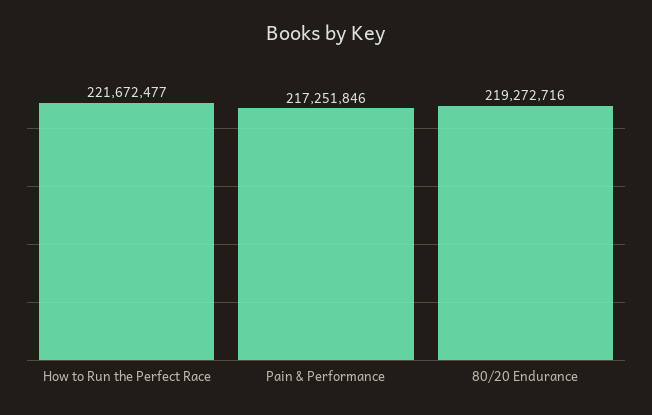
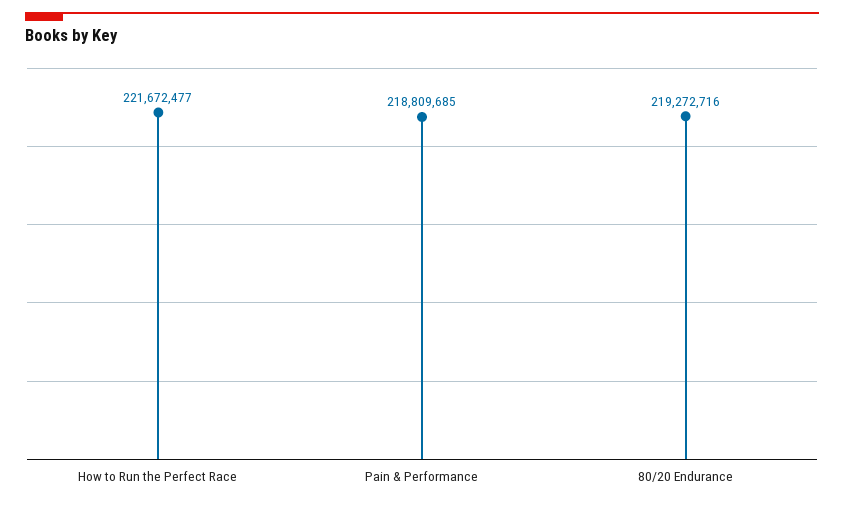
  {
    "How to Run the Perfect Race": 221672477,
-   "Pain & Performance": 217251846,
+   "Pain & Performance": 218809685,
    "80/20 Endurance": 219272716
  }

